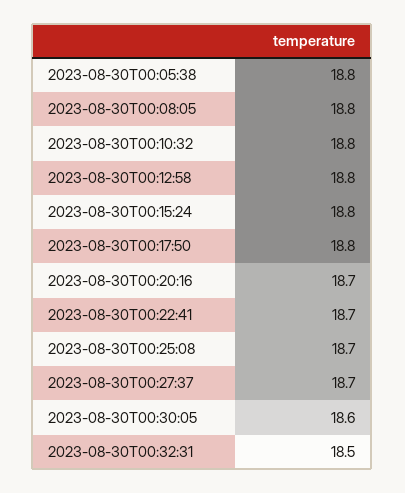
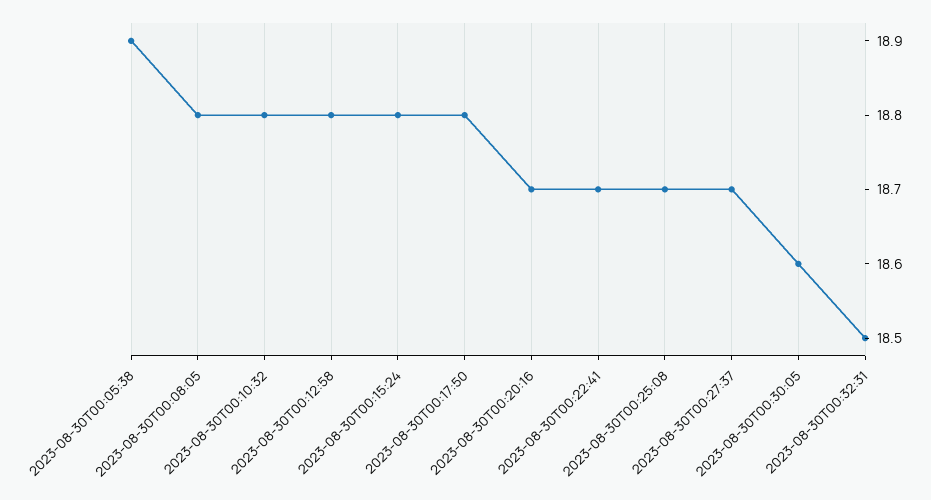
  {
-   "2023-08-30T00:05:38": 18.8,
+   "2023-08-30T00:05:38": 18.9,
    "2023-08-30T00:08:05": 18.8,
    "2023-08-30T00:10:32": 18.8,
    "2023-08-30T00:12:58": 18.8,
    "2023-08-30T00:15:24": 18.8,
    "2023-08-30T00:17:50": 18.8,
    "2023-08-30T00:20:16": 18.7,
    "2023-08-30T00:22:41": 18.7,
    "2023-08-30T00:25:08": 18.7,
    "2023-08-30T00:27:37": 18.7,
    "2023-08-30T00:30:05": 18.6,
    "2023-08-30T00:32:31": 18.5
  }

